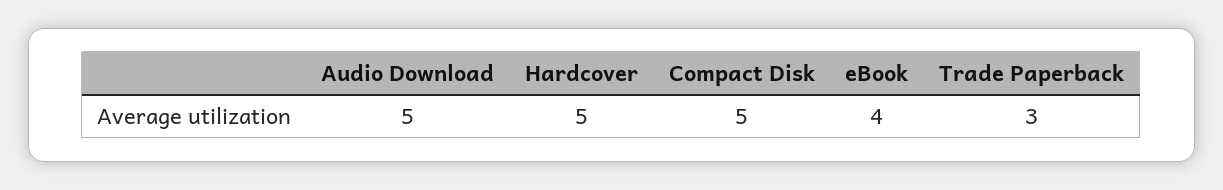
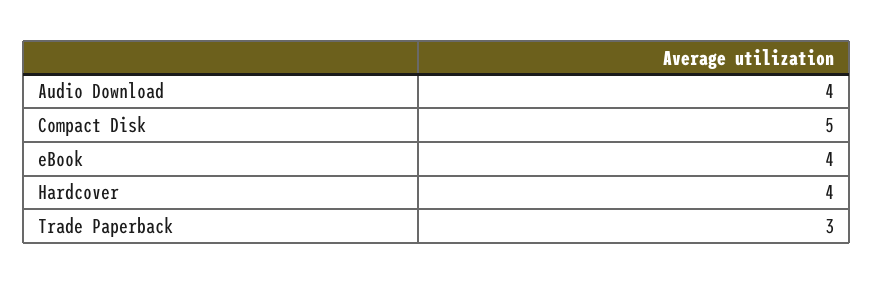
  {
-   "Audio Download": 5,
+   "Audio Download": 4,
-   "Hardcover": 5,
+   "Hardcover": 4,
    "Compact Disk": 5,
    "eBook": 4,
    "Trade Paperback": 3
  }

